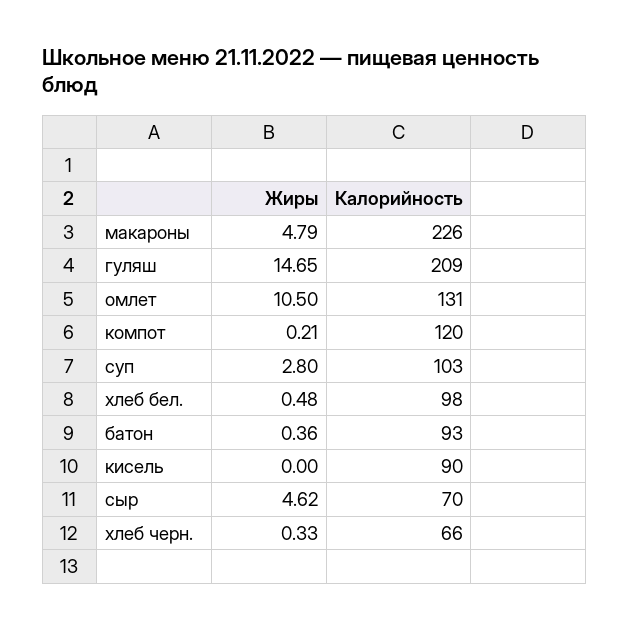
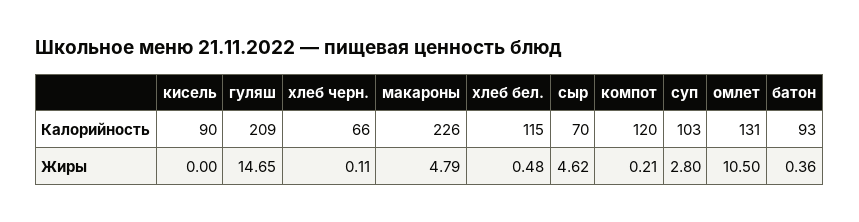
  {
    "Жиры": {
      "макароны": 4.79,
      "гуляш": 14.65,
      "омлет": 10.5,
      "компот": 0.21,
      "суп": 2.8,
      "хлеб бел.": 0.48,
      "батон": 0.36,
      "кисель": 0,
      "сыр": 4.62,
-     "хлеб черн.": 0.33
+     "хлеб черн.": 0.11
    },
    "Калорийность": {
      "макароны": 226,
      "гуляш": 209,
      "омлет": 131,
      "компот": 120,
      "суп": 103,
-     "хлеб бел.": 98,
+     "хлеб бел.": 115,
      "батон": 93,
      "кисель": 90,
      "сыр": 70,
      "хлеб черн.": 66
    }
  }

